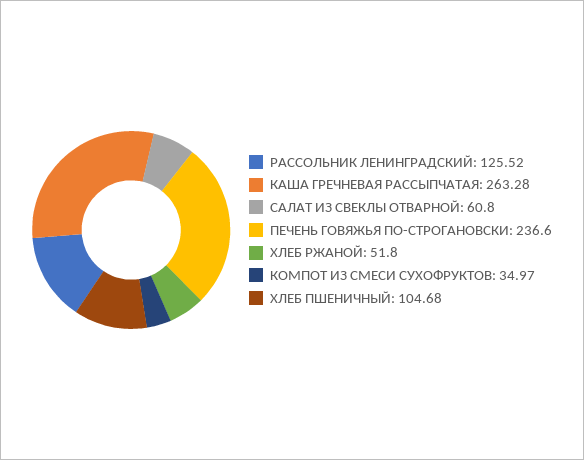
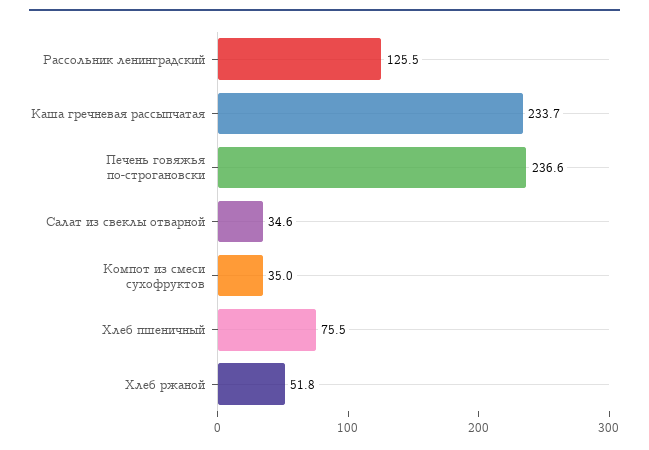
  {
    "РАССОЛЬНИК ЛЕНИНГРАДСКИЙ": 125.52,
-   "КАША ГРЕЧНЕВАЯ РАССЫПЧАТАЯ": 263.28,
+   "КАША ГРЕЧНЕВАЯ РАССЫПЧАТАЯ": 233.7,
-   "САЛАТ ИЗ СВЕКЛЫ ОТВАРНОЙ": 60.8,
+   "САЛАТ ИЗ СВЕКЛЫ ОТВАРНОЙ": 34.6,
    "ПЕЧЕНЬ ГОВЯЖЬЯ ПО-СТРОГАНОВСКИ": 236.6,
    "ХЛЕБ РЖАНОЙ": 51.8,
    "КОМПОТ ИЗ СМЕСИ СУХОФРУКТОВ": 34.97,
-   "ХЛЕБ ПШЕНИЧНЫЙ": 104.68
+   "ХЛЕБ ПШЕНИЧНЫЙ": 75.5
  }

